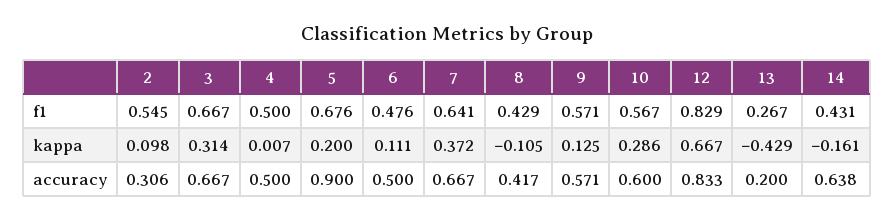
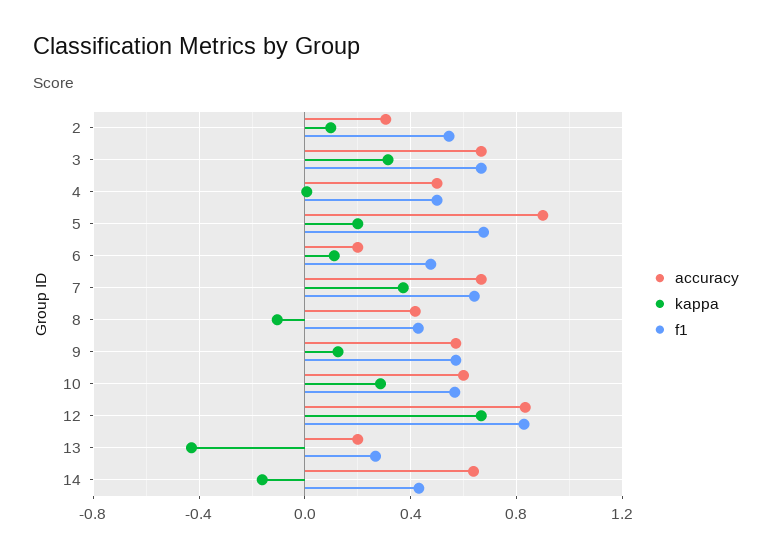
  {
    "f1": {
      "2": 0.545,
      "3": 0.667,
      "4": 0.5,
      "5": 0.676,
      "6": 0.476,
      "7": 0.641,
      "8": 0.429,
      "9": 0.571,
      "10": 0.567,
      "12": 0.829,
      "13": 0.267,
      "14": 0.431
    },
    "kappa": {
      "2": 0.098,
      "3": 0.314,
      "4": 0.007,
      "5": 0.2,
      "6": 0.111,
      "7": 0.372,
      "8": -0.105,
      "9": 0.125,
      "10": 0.286,
      "12": 0.667,
      "13": -0.429,
      "14": -0.161
    },
    "accuracy": {
      "2": 0.306,
      "3": 0.667,
      "4": 0.5,
      "5": 0.9,
-     "6": 0.5,
+     "6": 0.2,
      "7": 0.667,
      "8": 0.417,
      "9": 0.571,
      "10": 0.6,
      "12": 0.833,
      "13": 0.2,
      "14": 0.638
    }
  }

